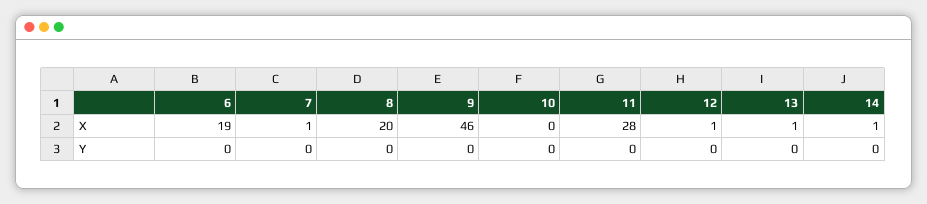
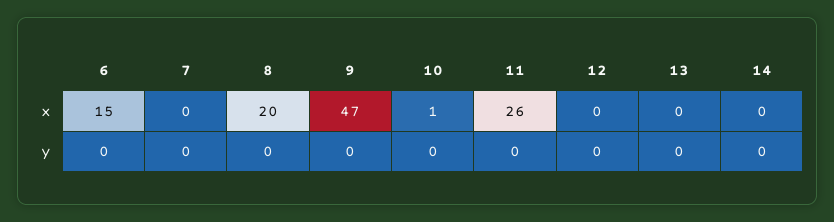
  {
    "6": {
-     "X": 19,
+     "X": 15,
      "Y": 0
    },
    "7": {
-     "X": 1,
+     "X": 0,
      "Y": 0
    },
    "8": {
      "X": 20,
      "Y": 0
    },
    "9": {
-     "X": 46,
+     "X": 47,
      "Y": 0
    },
    "10": {
-     "X": 0,
+     "X": 1,
      "Y": 0
    },
    "11": {
-     "X": 28,
+     "X": 26,
      "Y": 0
    },
    "12": {
-     "X": 1,
+     "X": 0,
      "Y": 0
    },
    "13": {
-     "X": 1,
+     "X": 0,
      "Y": 0
    },
    "14": {
-     "X": 1,
+     "X": 0,
      "Y": 0
    }
  }

